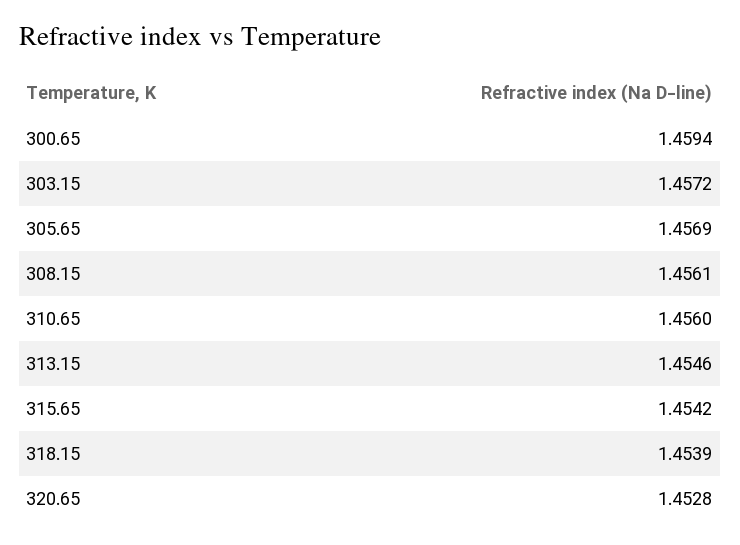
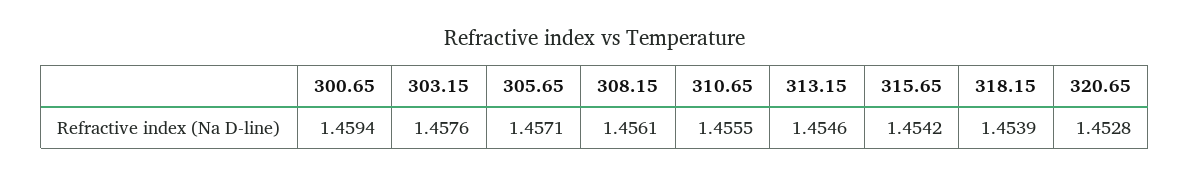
  {
    "300.65": 1.4594,
-   "303.15": 1.4572,
+   "303.15": 1.4576,
-   "305.65": 1.4569,
+   "305.65": 1.4571,
    "308.15": 1.4561,
-   "310.65": 1.456,
+   "310.65": 1.4555,
    "313.15": 1.4546,
    "315.65": 1.4542,
    "318.15": 1.4539,
    "320.65": 1.4528
  }

